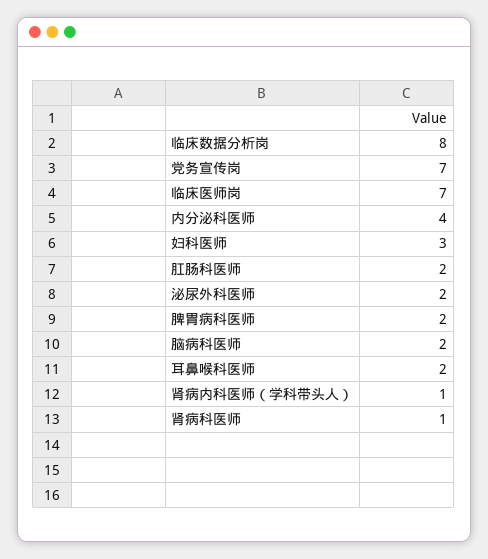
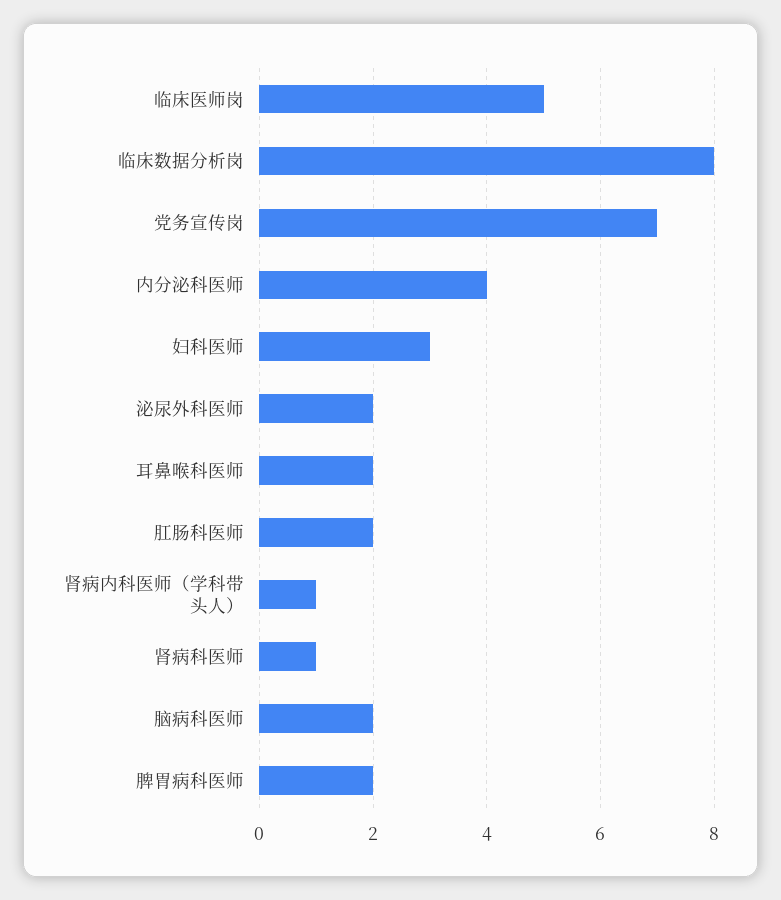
  {
    "临床数据分析岗": 8,
    "党务宣传岗": 7,
-   "临床医师岗": 7,
+   "临床医师岗": 5,
    "内分泌科医师": 4,
    "妇科医师": 3,
    "肛肠科医师": 2,
    "泌尿外科医师": 2,
    "脾胃病科医师": 2,
    "脑病科医师": 2,
    "耳鼻喉科医师": 2,
    "肾病内科医师（学科带头人）": 1,
    "肾病科医师": 1
  }

